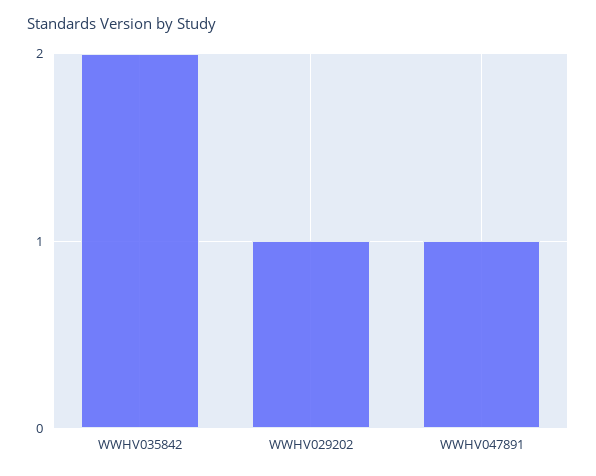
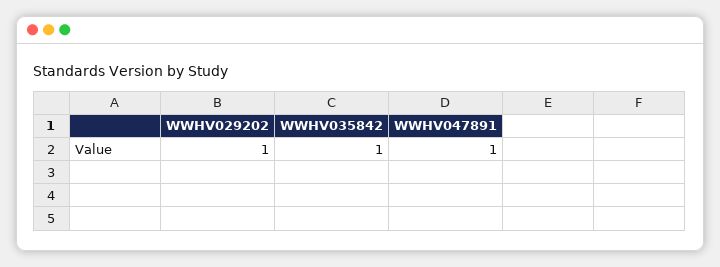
  {
-   "WWHV035842": 2,
+   "WWHV035842": 1,
    "WWHV029202": 1,
    "WWHV047891": 1
  }

